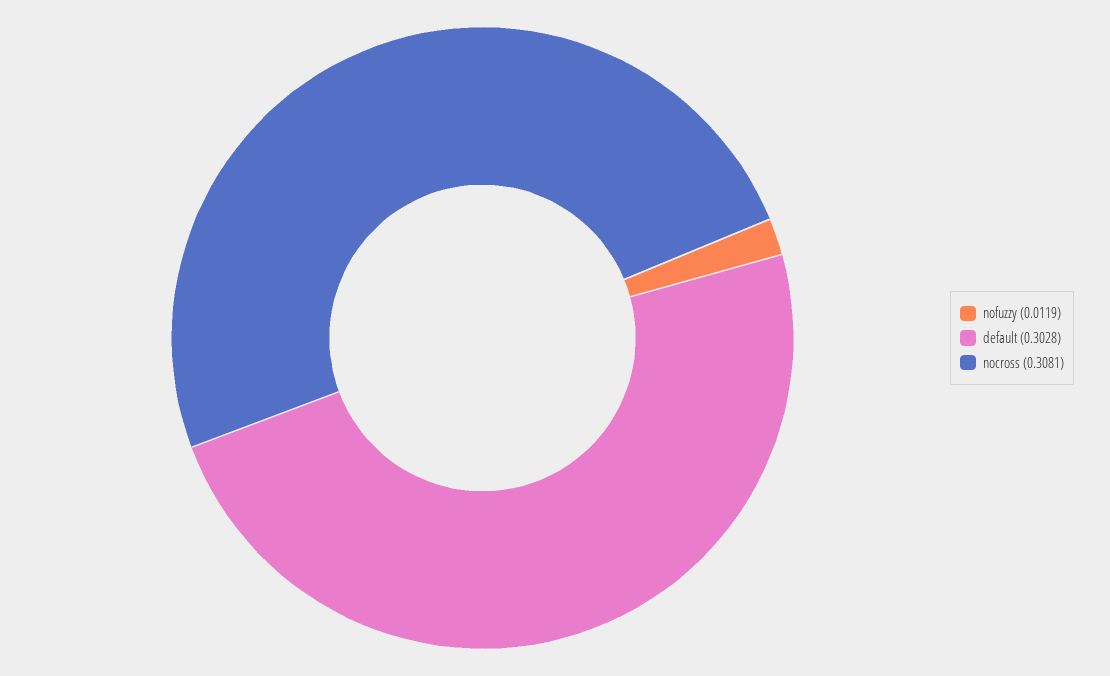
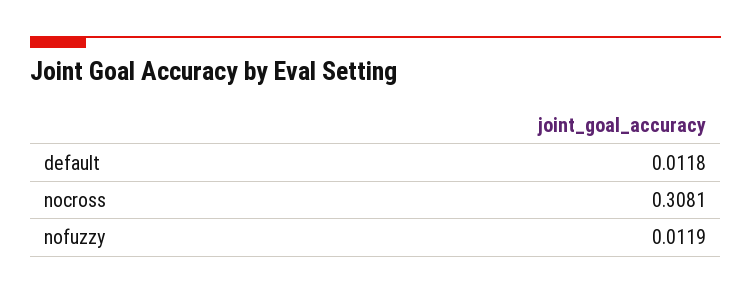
  {
    "nofuzzy": 0.0119,
-   "default": 0.3028,
+   "default": 0.0118,
    "nocross": 0.3081
  }

